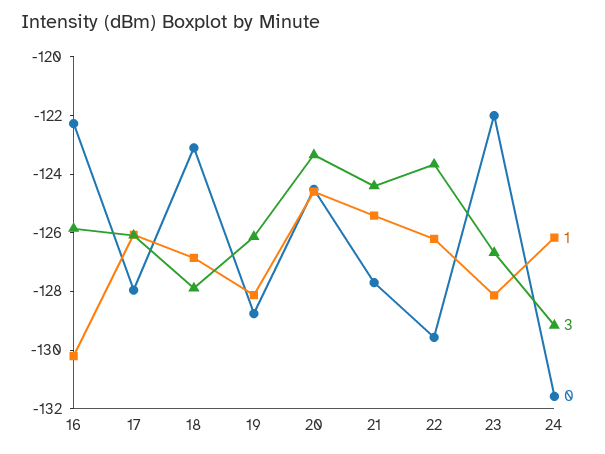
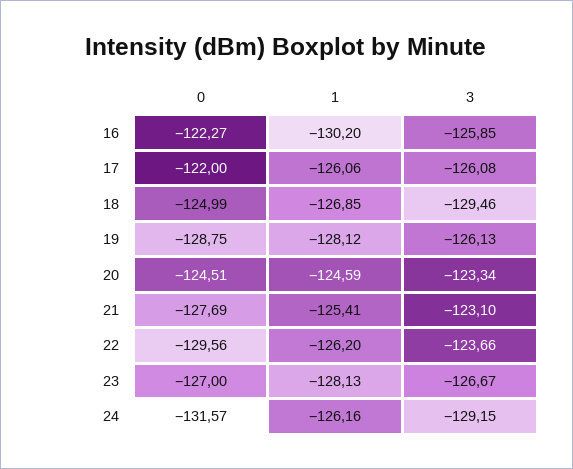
  {
    "1": {
      "16": -130.2,
      "17": -126.06,
      "18": -126.85,
      "19": -128.12,
      "20": -124.59,
      "21": -125.41,
      "22": -126.2,
      "23": -128.13,
      "24": -126.16
    },
    "3": {
      "16": -125.85,
      "17": -126.08,
-     "18": -128,
+     "18": -129.46,
      "19": -126.13,
      "20": -123.34,
-     "21": -124.5,
+     "21": -123.1,
      "22": -123.66,
      "23": -126.67,
      "24": -129.15
    },
    "0": {
      "16": -122.27,
-     "17": -128,
+     "17": -122,
-     "18": -123,
+     "18": -124.99,
      "19": -128.75,
      "20": -124.51,
      "21": -127.69,
      "22": -129.56,
-     "23": -122,
+     "23": -127,
      "24": -131.57
    }
  }

